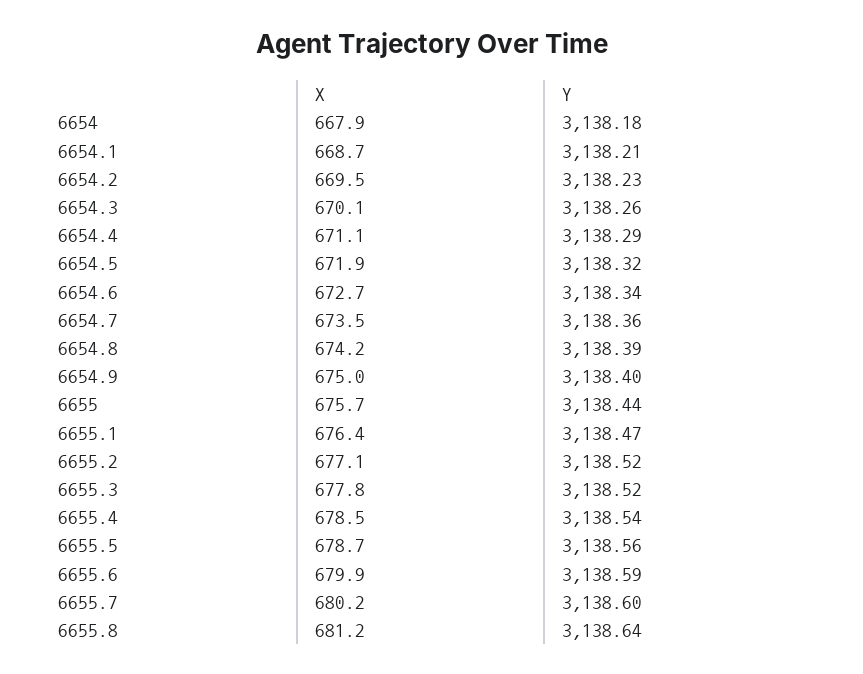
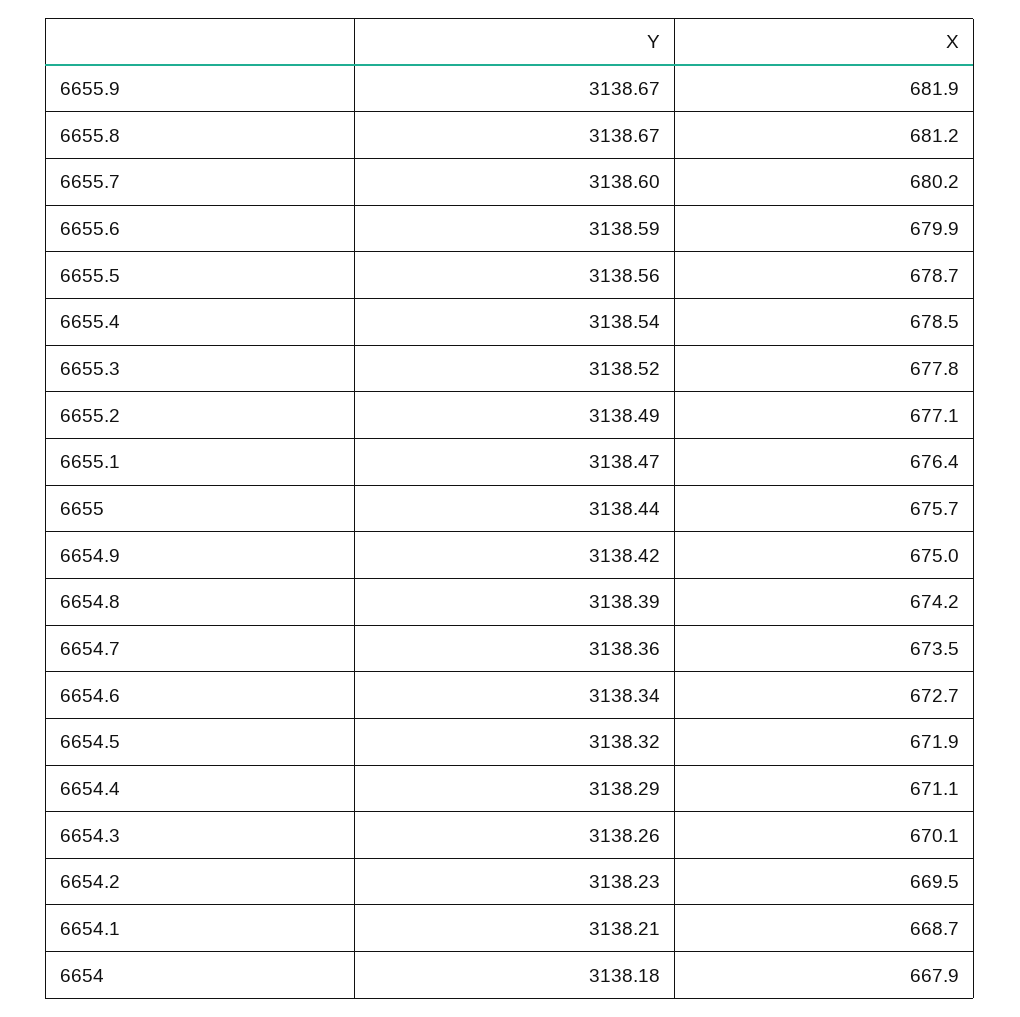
  {
    "X": {
      "6654": 667.9,
      "6654.1": 668.7,
      "6654.2": 669.5,
      "6654.3": 670.1,
      "6654.4": 671.1,
      "6654.5": 671.9,
      "6654.6": 672.7,
      "6654.7": 673.5,
      "6654.8": 674.2,
      "6654.9": 675,
      "6655": 675.7,
      "6655.1": 676.4,
      "6655.2": 677.1,
      "6655.3": 677.8,
      "6655.4": 678.5,
      "6655.5": 678.7,
      "6655.6": 679.9,
      "6655.7": 680.2,
-     "6655.8": 681.2
+     "6655.8": 681.2,
+     "6655.9": 681.9
    },
    "Y": {
      "6654": 3138.18,
      "6654.1": 3138.21,
      "6654.2": 3138.23,
      "6654.3": 3138.26,
      "6654.4": 3138.29,
      "6654.5": 3138.32,
      "6654.6": 3138.34,
      "6654.7": 3138.36,
      "6654.8": 3138.39,
-     "6654.9": 3138.4,
+     "6654.9": 3138.42,
      "6655": 3138.44,
      "6655.1": 3138.47,
-     "6655.2": 3138.52,
+     "6655.2": 3138.49,
      "6655.3": 3138.52,
      "6655.4": 3138.54,
      "6655.5": 3138.56,
      "6655.6": 3138.59,
      "6655.7": 3138.6,
-     "6655.8": 3138.64
+     "6655.8": 3138.67,
+     "6655.9": 3138.67
    }
  }

